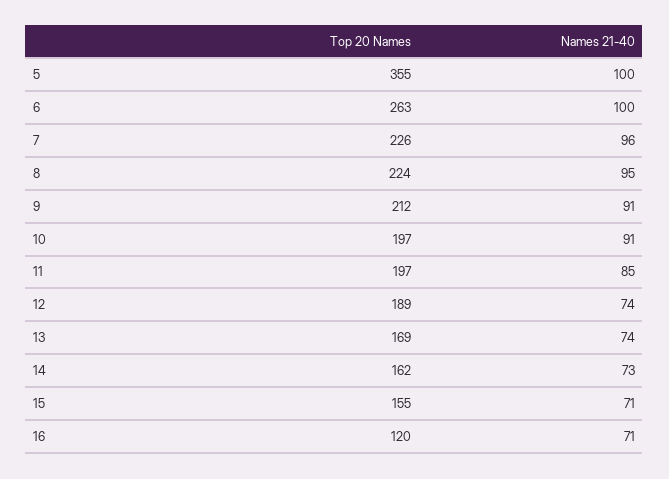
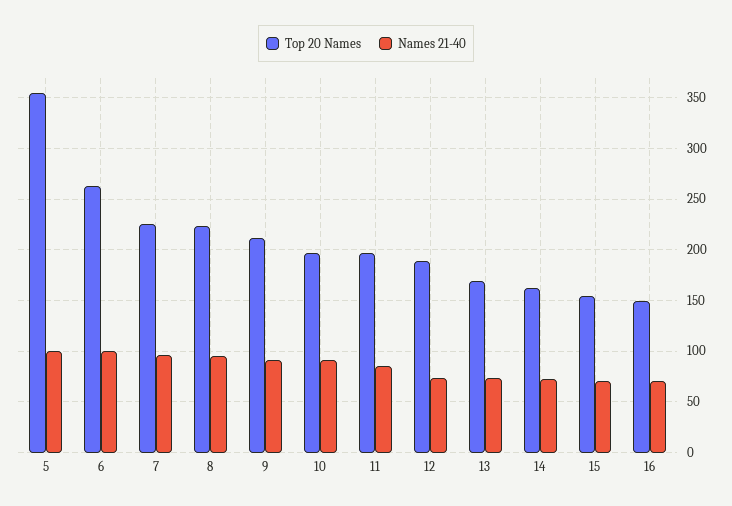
  {
    "Top 20 Names": {
      "5": 355,
      "6": 263,
      "7": 226,
      "8": 224,
      "9": 212,
      "10": 197,
      "11": 197,
      "12": 189,
      "13": 169,
      "14": 162,
      "15": 155,
-     "16": 120
+     "16": 150
    },
    "Names 21-40": {
      "5": 100,
      "6": 100,
      "7": 96,
      "8": 95,
      "9": 91,
      "10": 91,
      "11": 85,
      "12": 74,
      "13": 74,
      "14": 73,
      "15": 71,
      "16": 71
    }
  }

